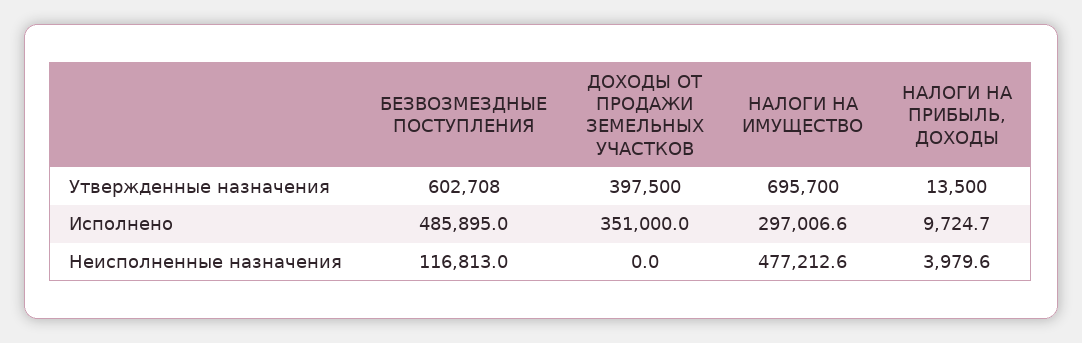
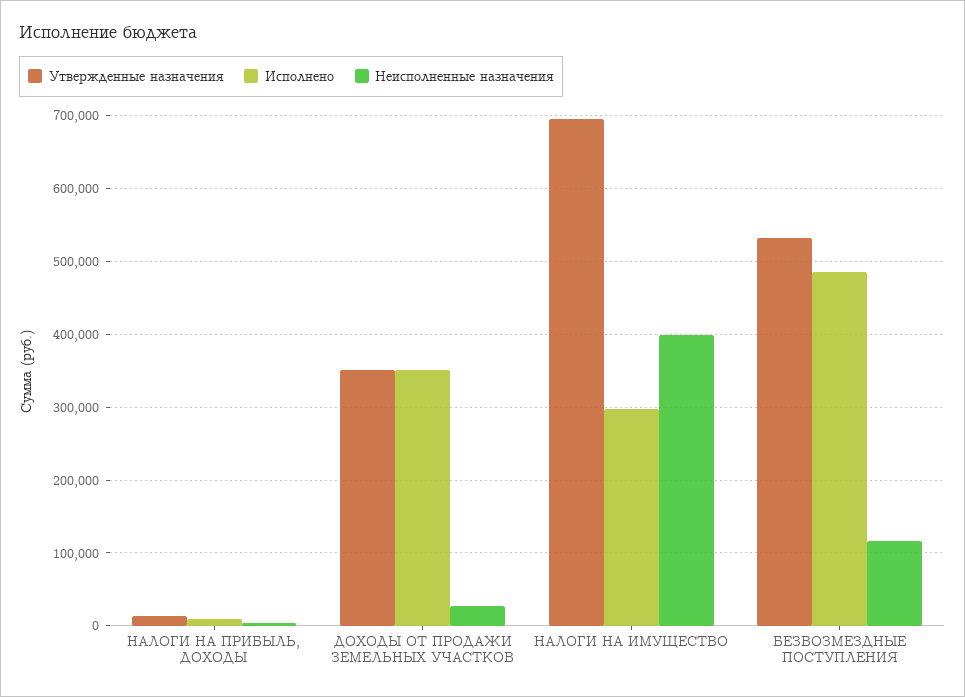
  {
    "Утвержденные назначения": {
-     "БЕЗВОЗМЕЗДНЫЕ ПОСТУПЛЕНИЯ": 602708,
+     "БЕЗВОЗМЕЗДНЫЕ ПОСТУПЛЕНИЯ": 530000,
-     "ДОХОДЫ ОТ ПРОДАЖИ ЗЕМЕЛЬНЫХ УЧАСТКОВ": 397500,
+     "ДОХОДЫ ОТ ПРОДАЖИ ЗЕМЕЛЬНЫХ УЧАСТКОВ": 350000,
      "НАЛОГИ НА ИМУЩЕСТВО": 695700,
      "НАЛОГИ НА ПРИБЫЛЬ, ДОХОДЫ": 13500
    },
    "Исполнено": {
      "БЕЗВОЗМЕЗДНЫЕ ПОСТУПЛЕНИЯ": 485895,
      "ДОХОДЫ ОТ ПРОДАЖИ ЗЕМЕЛЬНЫХ УЧАСТКОВ": 351000,
      "НАЛОГИ НА ИМУЩЕСТВО": 297006.6,
      "НАЛОГИ НА ПРИБЫЛЬ, ДОХОДЫ": 9724.7
    },
    "Неисполненные назначения": {
      "БЕЗВОЗМЕЗДНЫЕ ПОСТУПЛЕНИЯ": 116813,
-     "ДОХОДЫ ОТ ПРОДАЖИ ЗЕМЕЛЬНЫХ УЧАСТКОВ": 0,
+     "ДОХОДЫ ОТ ПРОДАЖИ ЗЕМЕЛЬНЫХ УЧАСТКОВ": 30000,
-     "НАЛОГИ НА ИМУЩЕСТВО": 477212.6,
+     "НАЛОГИ НА ИМУЩЕСТВО": 400000,
      "НАЛОГИ НА ПРИБЫЛЬ, ДОХОДЫ": 3979.6
    }
  }

